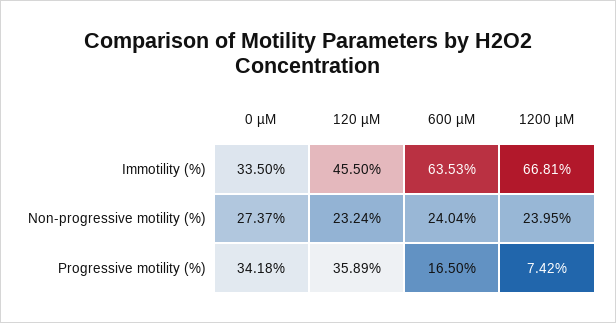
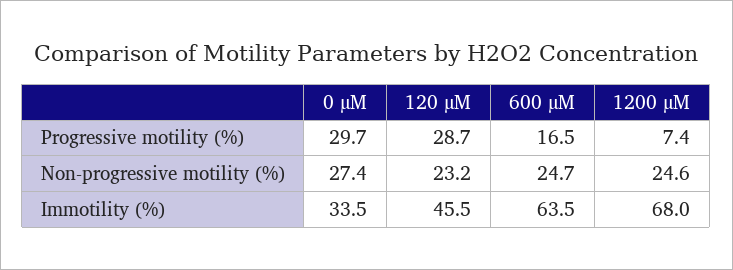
  {
    "0 µM": {
      "Immotility (%)": 33.5,
      "Non-progressive motility (%)": 27.37,
-     "Progressive motility (%)": 34.18
+     "Progressive motility (%)": 29.7
    },
    "120 µM": {
      "Immotility (%)": 45.5,
      "Non-progressive motility (%)": 23.24,
-     "Progressive motility (%)": 35.89
+     "Progressive motility (%)": 28.7
    },
    "600 µM": {
      "Immotility (%)": 63.53,
-     "Non-progressive motility (%)": 24.04,
+     "Non-progressive motility (%)": 24.7,
      "Progressive motility (%)": 16.5
    },
    "1200 µM": {
-     "Immotility (%)": 66.81,
+     "Immotility (%)": 68,
-     "Non-progressive motility (%)": 23.95,
+     "Non-progressive motility (%)": 24.6,
      "Progressive motility (%)": 7.42
    }
  }

